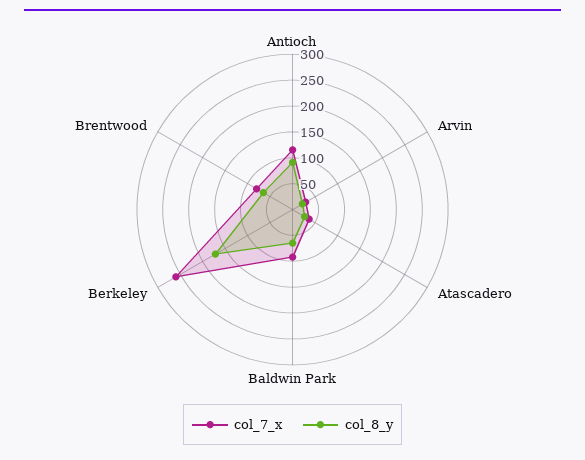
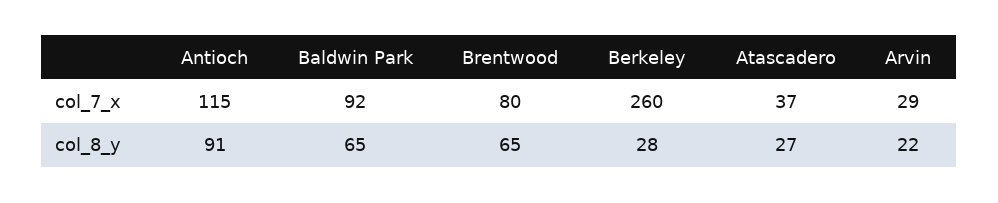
  {
    "col_7_x": {
      "Antioch": 115,
      "Arvin": 29,
      "Atascadero": 37,
      "Baldwin Park": 92,
      "Berkeley": 260,
      "Brentwood": 80
    },
    "col_8_y": {
      "Antioch": 91,
      "Arvin": 22,
      "Atascadero": 27,
      "Baldwin Park": 65,
-     "Berkeley": 175,
+     "Berkeley": 28,
      "Brentwood": 65
    }
  }

